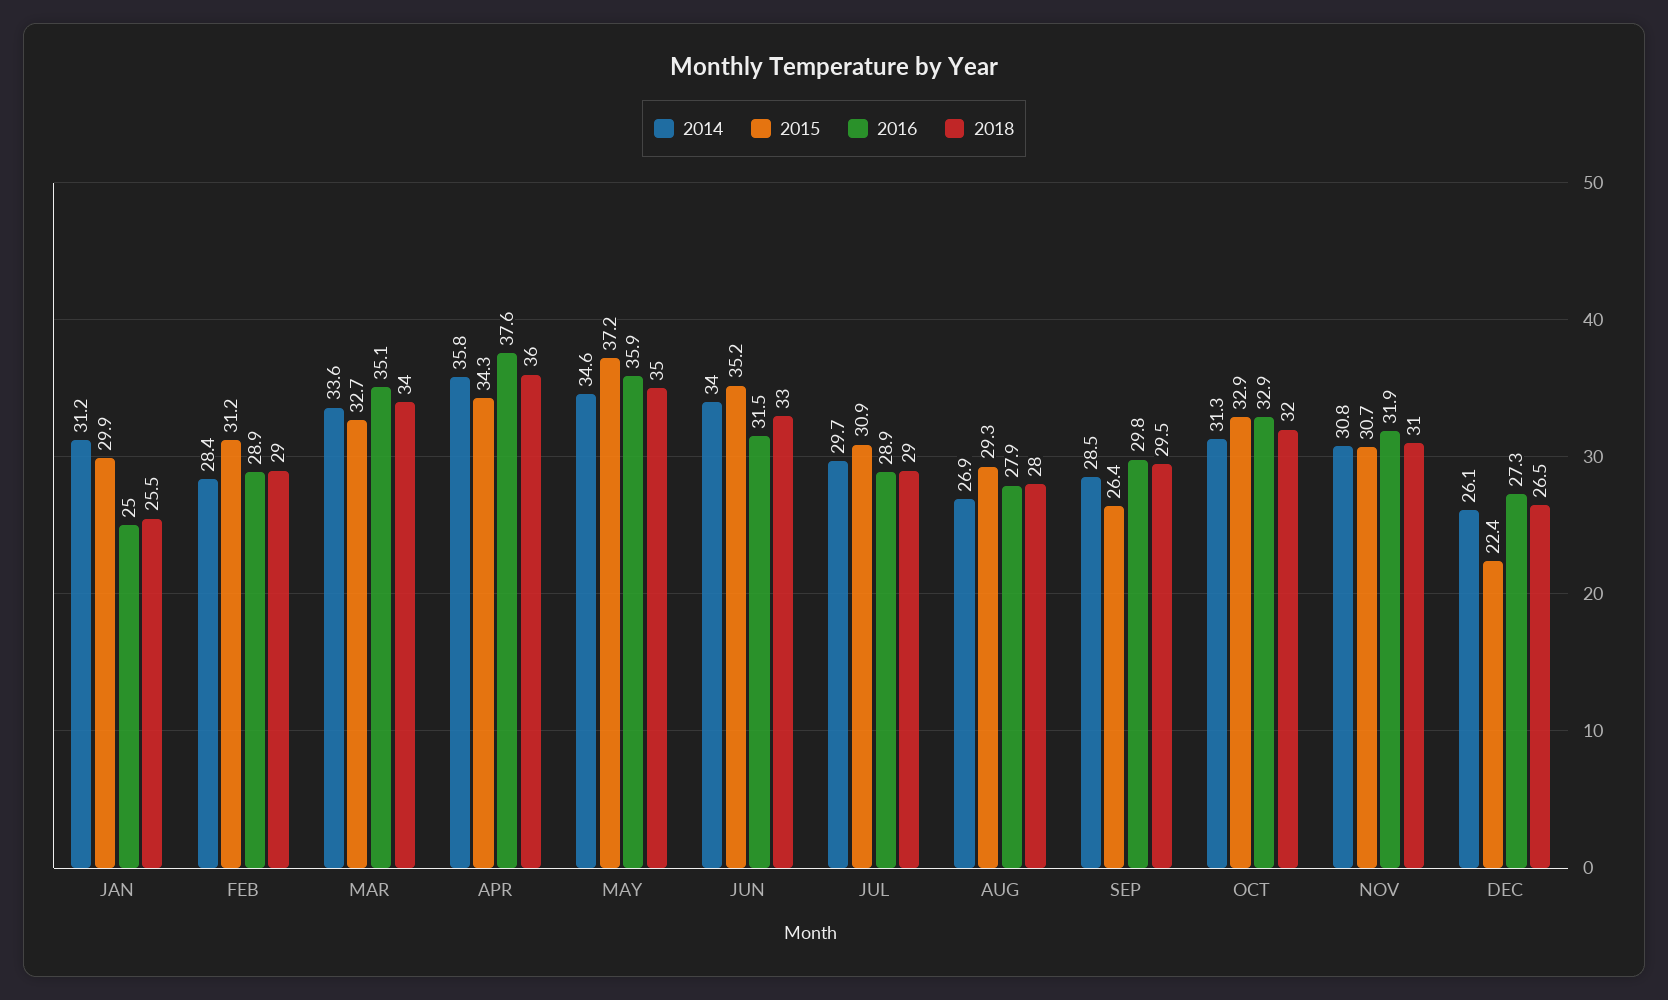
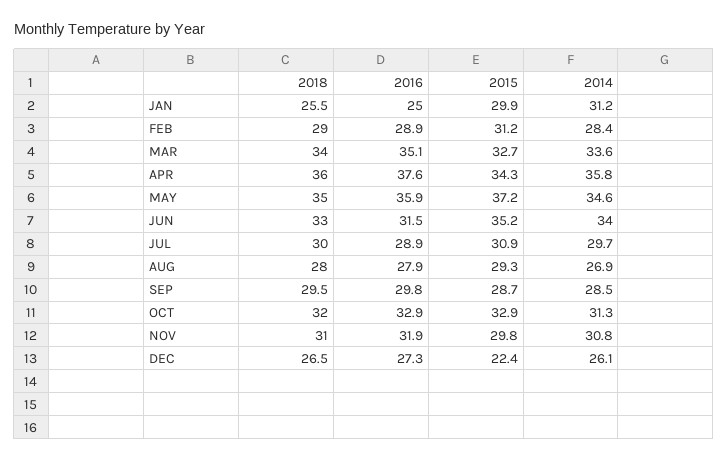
  {
    "2014": {
      "JAN": 31.2,
      "FEB": 28.4,
      "MAR": 33.6,
      "APR": 35.8,
      "MAY": 34.6,
      "JUN": 34,
      "JUL": 29.7,
      "AUG": 26.9,
      "SEP": 28.5,
      "OCT": 31.3,
      "NOV": 30.8,
      "DEC": 26.1
    },
    "2015": {
      "JAN": 29.9,
      "FEB": 31.2,
      "MAR": 32.7,
      "APR": 34.3,
      "MAY": 37.2,
      "JUN": 35.2,
      "JUL": 30.9,
      "AUG": 29.3,
-     "SEP": 26.4,
+     "SEP": 28.7,
      "OCT": 32.9,
-     "NOV": 30.7,
+     "NOV": 29.8,
      "DEC": 22.4
    },
    "2016": {
      "JAN": 25,
      "FEB": 28.9,
      "MAR": 35.1,
      "APR": 37.6,
      "MAY": 35.9,
      "JUN": 31.5,
      "JUL": 28.9,
      "AUG": 27.9,
      "SEP": 29.8,
      "OCT": 32.9,
      "NOV": 31.9,
      "DEC": 27.3
    },
    "2018": {
      "JAN": 25.5,
      "FEB": 29,
      "MAR": 34,
      "APR": 36,
      "MAY": 35,
      "JUN": 33,
-     "JUL": 29,
+     "JUL": 30,
      "AUG": 28,
      "SEP": 29.5,
      "OCT": 32,
      "NOV": 31,
      "DEC": 26.5
    }
  }

